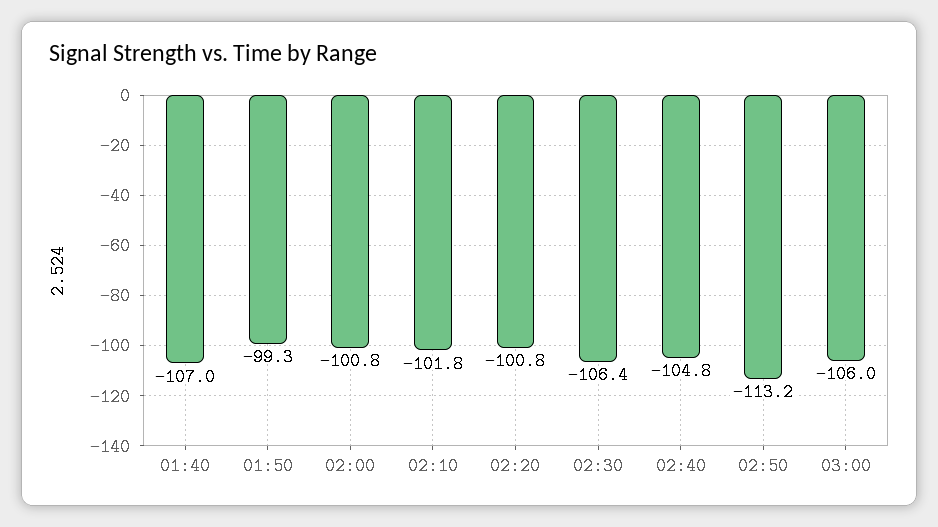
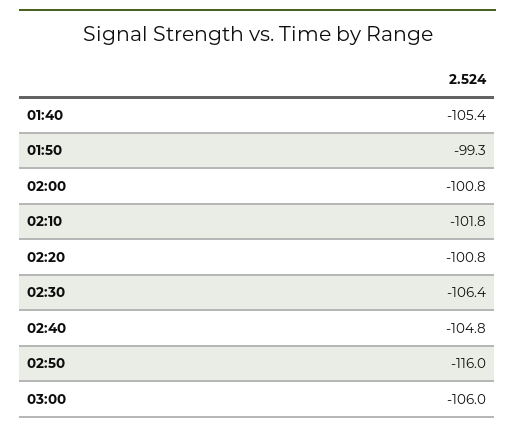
  {
-   "01:40": -107,
+   "01:40": -105.4,
    "01:50": -99.3,
    "02:00": -100.8,
    "02:10": -101.8,
    "02:20": -100.8,
    "02:30": -106.4,
    "02:40": -104.8,
-   "02:50": -113.2,
+   "02:50": -116,
    "03:00": -106
  }

